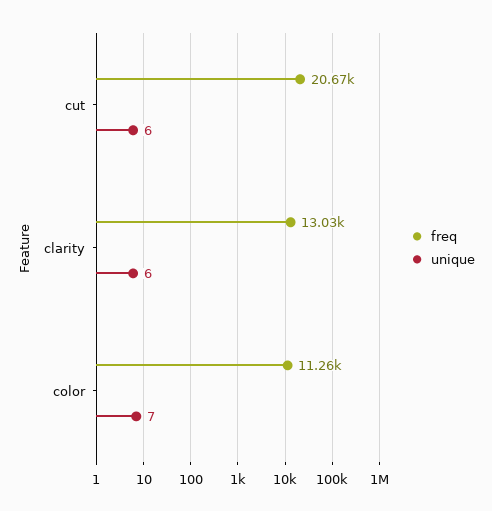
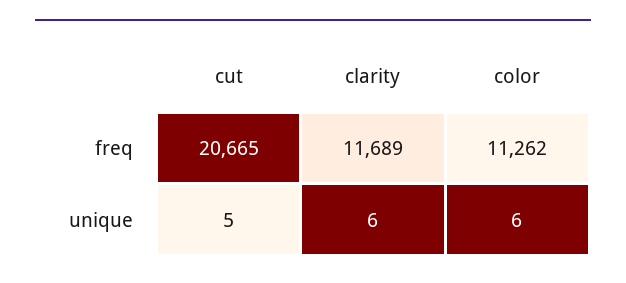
  {
    "freq": {
      "cut": 20665,
-     "clarity": 13030,
+     "clarity": 11689,
      "color": 11262
    },
    "unique": {
-     "cut": 6,
+     "cut": 5,
      "clarity": 6,
-     "color": 7
+     "color": 6
    }
  }

